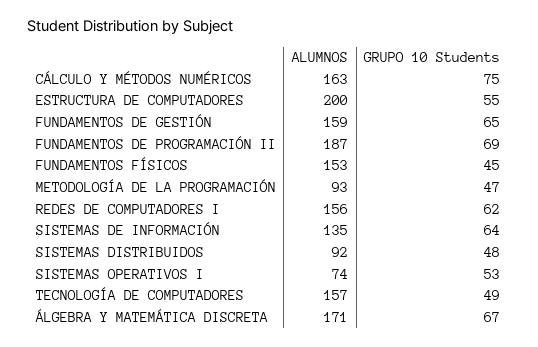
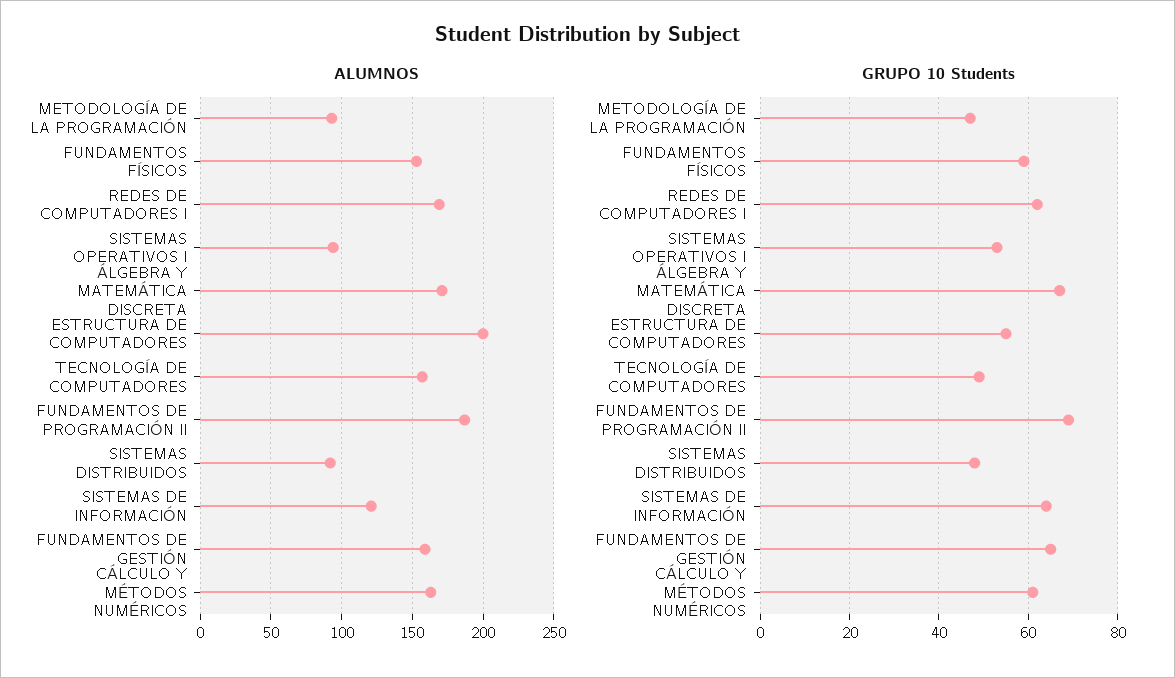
  {
    "ALUMNOS": {
      "CÁLCULO Y MÉTODOS NUMÉRICOS": 163,
      "ESTRUCTURA DE COMPUTADORES": 200,
      "FUNDAMENTOS DE GESTIÓN": 159,
      "FUNDAMENTOS DE PROGRAMACIÓN II": 187,
      "FUNDAMENTOS FÍSICOS": 153,
      "METODOLOGÍA DE LA PROGRAMACIÓN": 93,
-     "REDES DE COMPUTADORES I": 156,
+     "REDES DE COMPUTADORES I": 170,
-     "SISTEMAS DE INFORMACIÓN": 135,
+     "SISTEMAS DE INFORMACIÓN": 120,
      "SISTEMAS DISTRIBUIDOS": 92,
-     "SISTEMAS OPERATIVOS I": 74,
+     "SISTEMAS OPERATIVOS I": 95,
      "TECNOLOGÍA DE COMPUTADORES": 157,
      "ÁLGEBRA Y MATEMÁTICA DISCRETA": 171
    },
    "GRUPO 10 Students": {
-     "CÁLCULO Y MÉTODOS NUMÉRICOS": 75,
+     "CÁLCULO Y MÉTODOS NUMÉRICOS": 60,
      "ESTRUCTURA DE COMPUTADORES": 55,
      "FUNDAMENTOS DE GESTIÓN": 65,
      "FUNDAMENTOS DE PROGRAMACIÓN II": 69,
-     "FUNDAMENTOS FÍSICOS": 45,
+     "FUNDAMENTOS FÍSICOS": 60,
      "METODOLOGÍA DE LA PROGRAMACIÓN": 47,
      "REDES DE COMPUTADORES I": 62,
      "SISTEMAS DE INFORMACIÓN": 64,
      "SISTEMAS DISTRIBUIDOS": 48,
      "SISTEMAS OPERATIVOS I": 53,
      "TECNOLOGÍA DE COMPUTADORES": 49,
      "ÁLGEBRA Y MATEMÁTICA DISCRETA": 67
    }
  }

